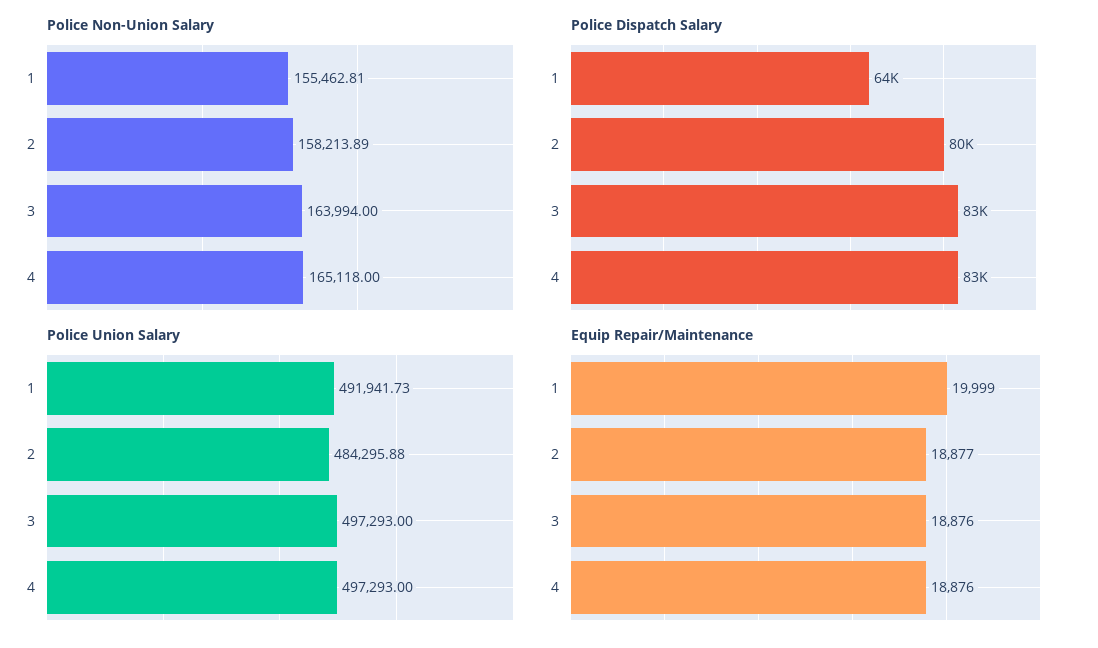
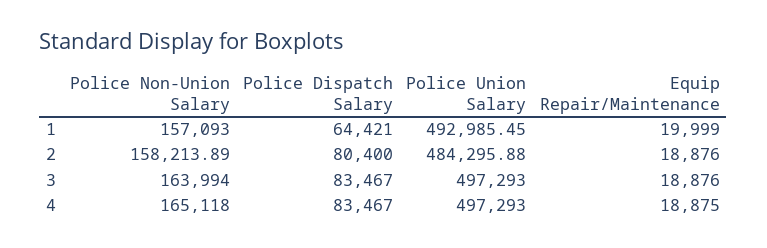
  {
    "Police Non-Union Salary": {
-     "1": 155462.81,
+     "1": 157093,
      "2": 158213.89,
      "3": 163994,
      "4": 165118
    },
    "Police Dispatch Salary": {
      "1": 64421,
      "2": 80400,
      "3": 83467,
      "4": 83467
    },
    "Police Union Salary": {
-     "1": 491941.73,
+     "1": 492985.45,
      "2": 484295.88,
      "3": 497293,
      "4": 497293
    },
    "Equip Repair/Maintenance": {
      "1": 19999,
-     "2": 18877,
+     "2": 18876,
      "3": 18876,
-     "4": 18876
+     "4": 18875
    }
  }

